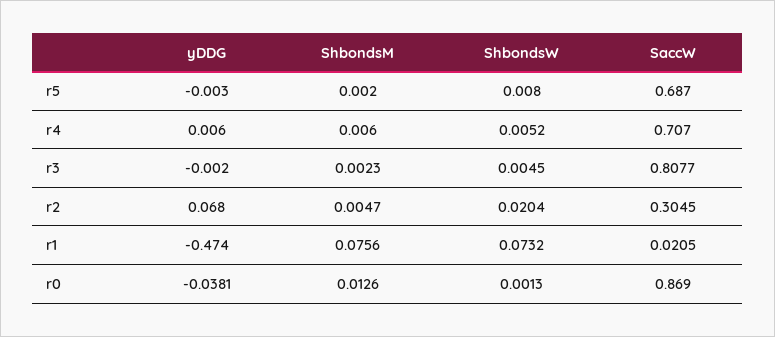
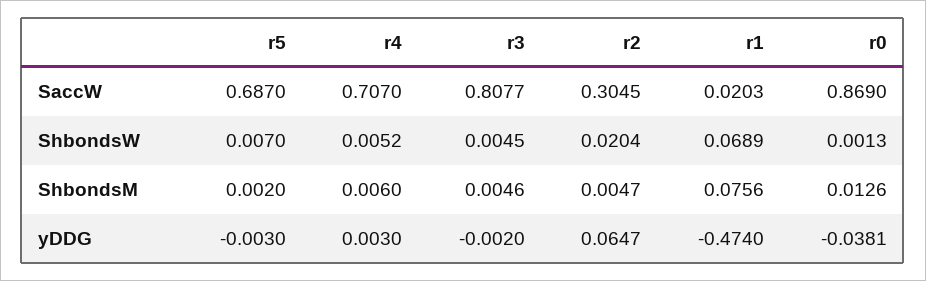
  {
    "yDDG": {
      "r5": -0.003,
-     "r4": 0.006,
+     "r4": 0.003,
      "r3": -0.002,
-     "r2": 0.068,
+     "r2": 0.0647,
      "r1": -0.474,
      "r0": -0.0381
    },
    "ShbondsM": {
      "r5": 0.002,
      "r4": 0.006,
-     "r3": 0.0023,
+     "r3": 0.0046,
      "r2": 0.0047,
      "r1": 0.0756,
      "r0": 0.0126
    },
    "ShbondsW": {
-     "r5": 0.008,
+     "r5": 0.007,
      "r4": 0.0052,
      "r3": 0.0045,
      "r2": 0.0204,
-     "r1": 0.0732,
+     "r1": 0.0689,
      "r0": 0.0013
    },
    "SaccW": {
      "r5": 0.687,
      "r4": 0.707,
      "r3": 0.8077,
      "r2": 0.3045,
-     "r1": 0.0205,
+     "r1": 0.0203,
      "r0": 0.869
    }
  }

